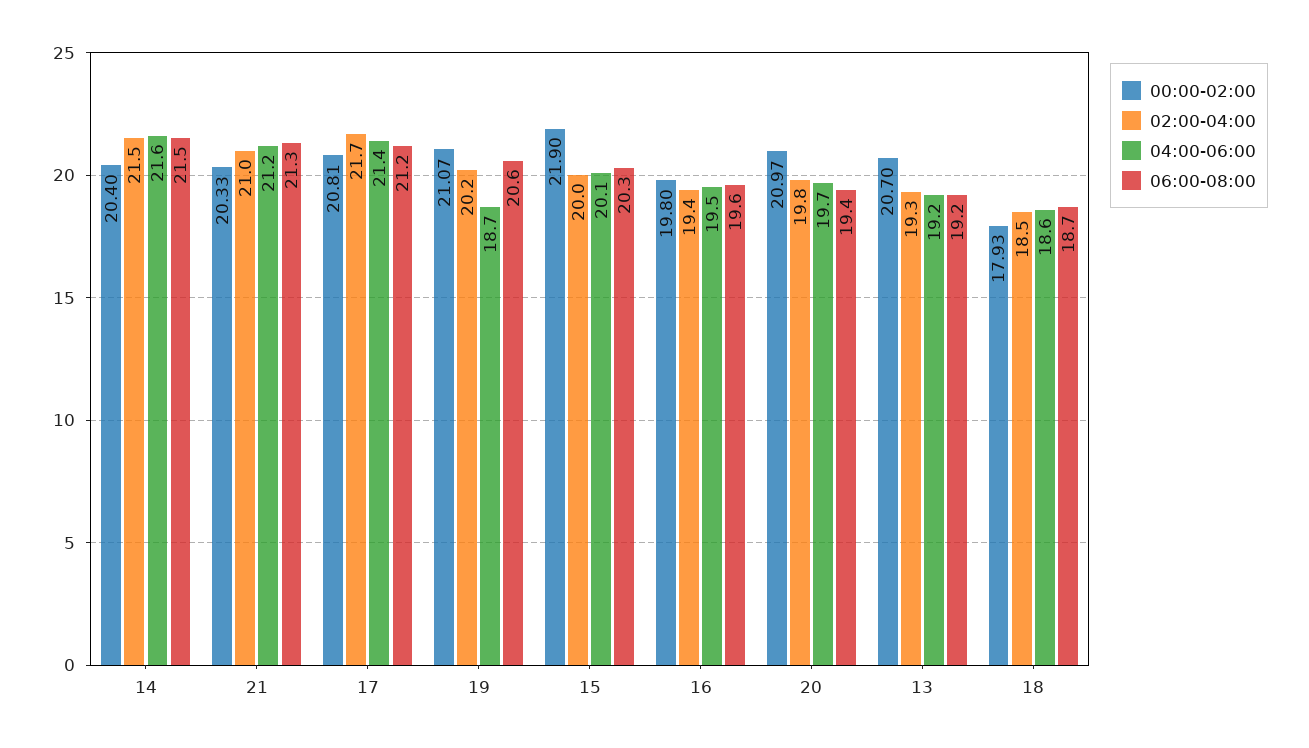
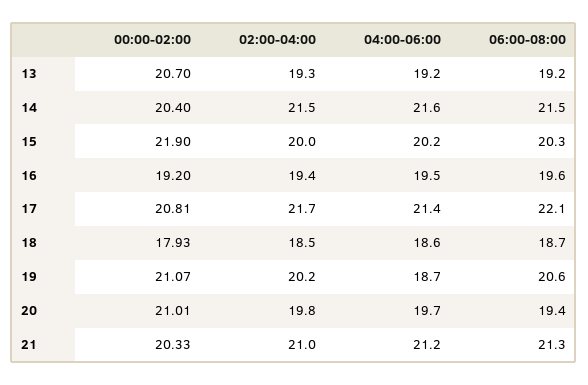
  {
    "00:00-02:00": {
      "14": 20.4,
      "21": 20.33,
      "17": 20.81,
      "19": 21.07,
      "15": 21.9,
-     "16": 19.8,
+     "16": 19.2,
-     "20": 20.97,
+     "20": 21.01,
      "13": 20.7,
      "18": 17.93
    },
    "02:00-04:00": {
      "14": 21.5,
      "21": 21,
      "17": 21.7,
      "19": 20.2,
      "15": 20,
      "16": 19.4,
      "20": 19.8,
      "13": 19.3,
      "18": 18.5
    },
    "04:00-06:00": {
      "14": 21.6,
      "21": 21.2,
      "17": 21.4,
      "19": 18.7,
-     "15": 20.1,
+     "15": 20.2,
      "16": 19.5,
      "20": 19.7,
      "13": 19.2,
      "18": 18.6
    },
    "06:00-08:00": {
      "14": 21.5,
      "21": 21.3,
-     "17": 21.2,
+     "17": 22.1,
      "19": 20.6,
      "15": 20.3,
      "16": 19.6,
      "20": 19.4,
      "13": 19.2,
      "18": 18.7
    }
  }

